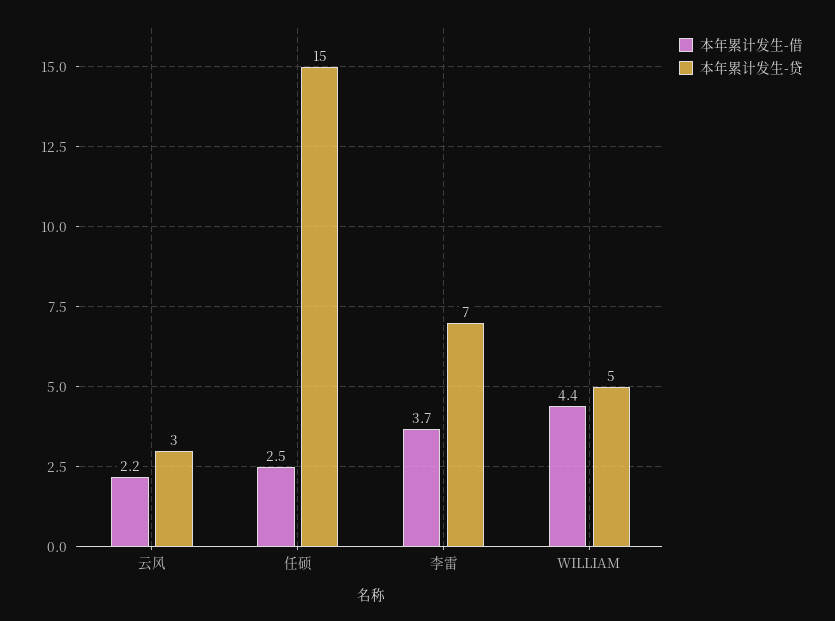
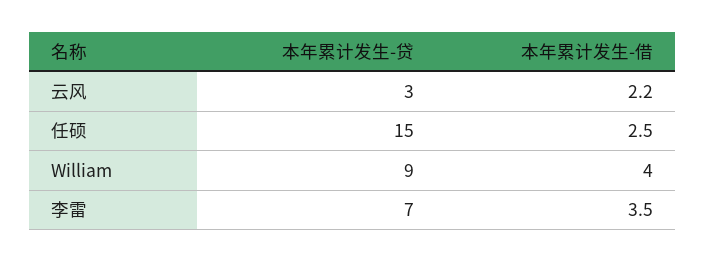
  {
    "本年累计发生-借": {
      "云风": 2.2,
      "任硕": 2.5,
-     "李雷": 3.7,
+     "李雷": 3.5,
-     "WILLIAM": 4.4
+     "WILLIAM": 4
    },
    "本年累计发生-贷": {
      "云风": 3,
      "任硕": 15,
      "李雷": 7,
-     "WILLIAM": 5
+     "WILLIAM": 9
    }
  }

